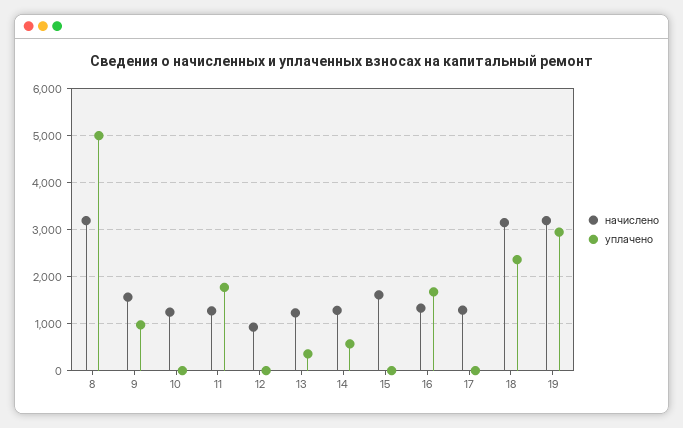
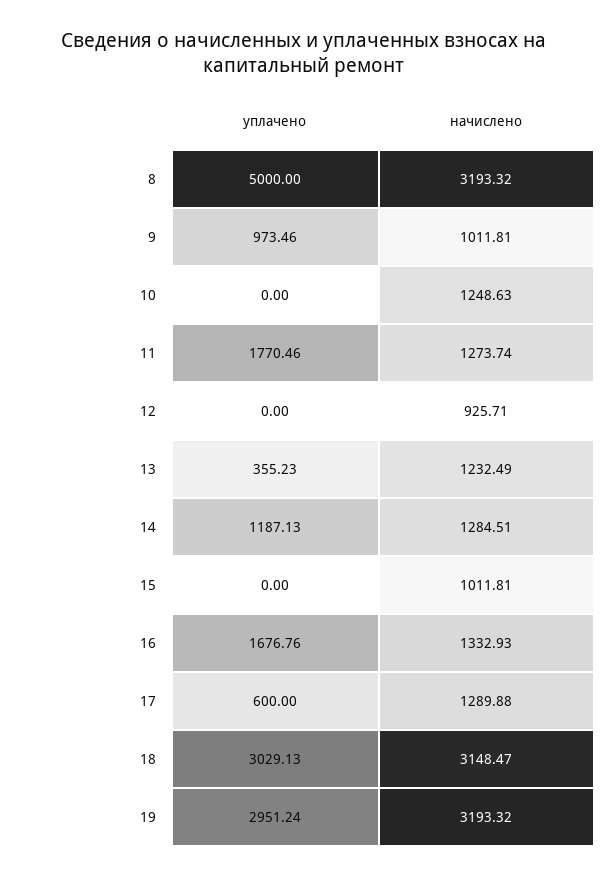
  {
    "начислено": {
      "8": 3193.32,
-     "9": 1600,
+     "9": 1011.81,
      "10": 1248.63,
      "11": 1273.74,
      "12": 925.71,
      "13": 1232.49,
      "14": 1284.51,
-     "15": 1600,
+     "15": 1011.81,
      "16": 1332.93,
      "17": 1289.88,
      "18": 3148.47,
      "19": 3193.32
    },
    "уплачено": {
      "8": 5000,
      "9": 973.46,
      "10": 0,
      "11": 1770.46,
      "12": 0,
      "13": 355.23,
-     "14": 600,
+     "14": 1187.13,
      "15": 0,
      "16": 1676.76,
-     "17": 0,
+     "17": 600,
-     "18": 2400,
+     "18": 3029.13,
      "19": 2951.24
    }
  }

